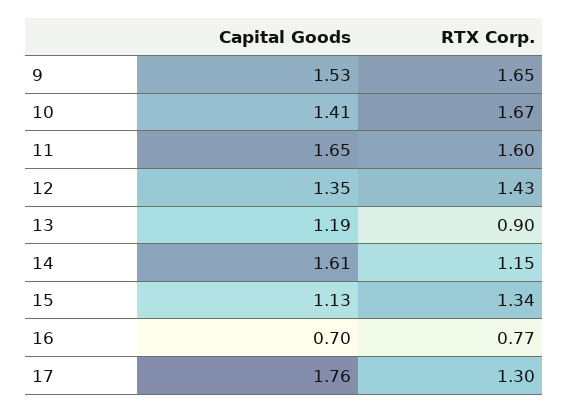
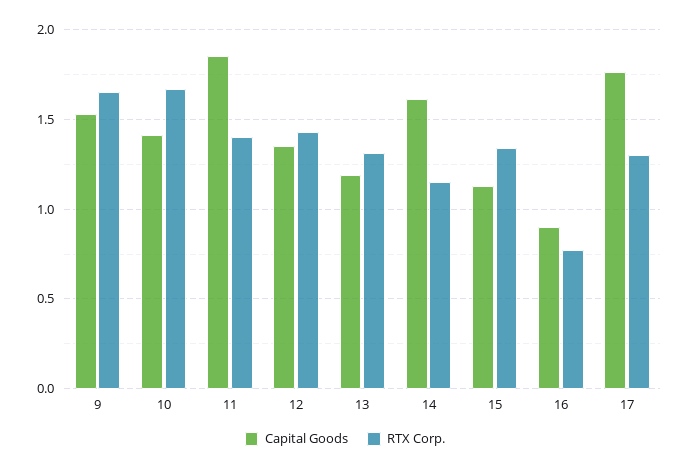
  {
    "Capital Goods": {
      "9": 1.53,
      "10": 1.41,
-     "11": 1.65,
+     "11": 1.85,
      "12": 1.35,
      "13": 1.19,
      "14": 1.61,
      "15": 1.13,
-     "16": 0.7,
+     "16": 0.9,
      "17": 1.76
    },
    "RTX Corp.": {
      "9": 1.65,
      "10": 1.67,
-     "11": 1.6,
+     "11": 1.4,
      "12": 1.43,
-     "13": 0.9,
+     "13": 1.3,
      "14": 1.15,
      "15": 1.34,
      "16": 0.77,
      "17": 1.3
    }
  }

